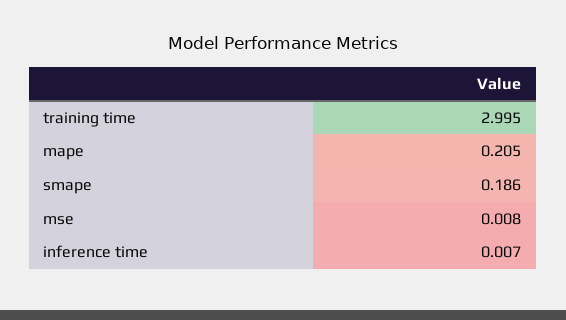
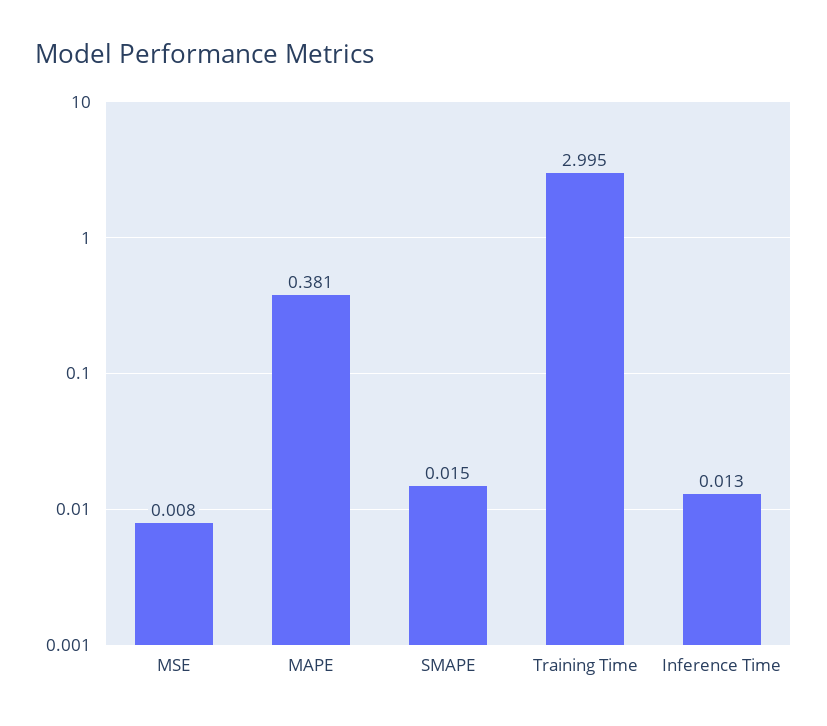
  {
    "training time": 2.995,
-   "mape": 0.205,
+   "mape": 0.381,
-   "smape": 0.186,
+   "smape": 0.015,
    "mse": 0.008,
-   "inference time": 0.007
+   "inference time": 0.013
  }

